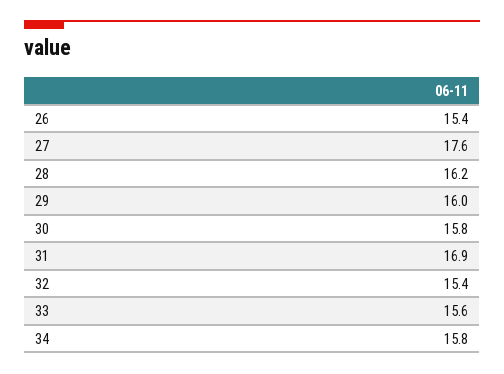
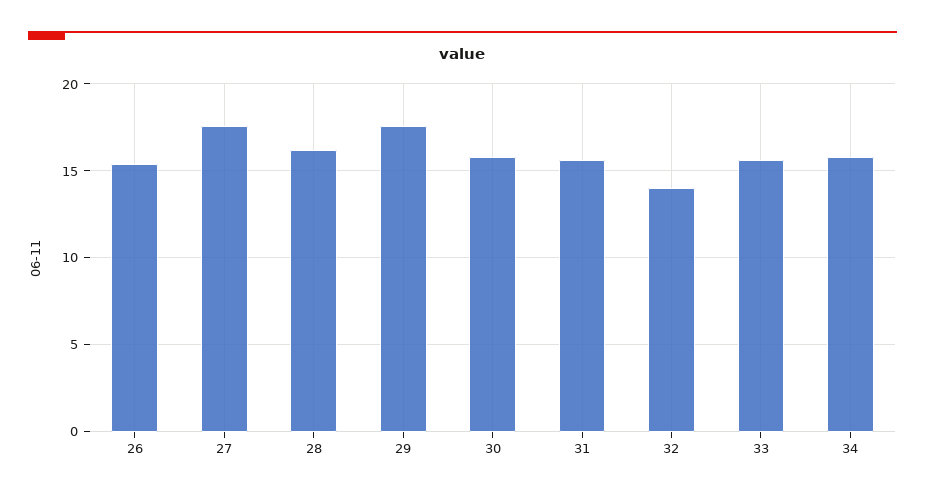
  {
    "26": 15.4,
    "27": 17.6,
    "28": 16.2,
-   "29": 16,
+   "29": 17.5,
    "30": 15.8,
-   "31": 16.9,
+   "31": 15.5,
-   "32": 15.4,
+   "32": 14,
    "33": 15.6,
    "34": 15.8
  }

